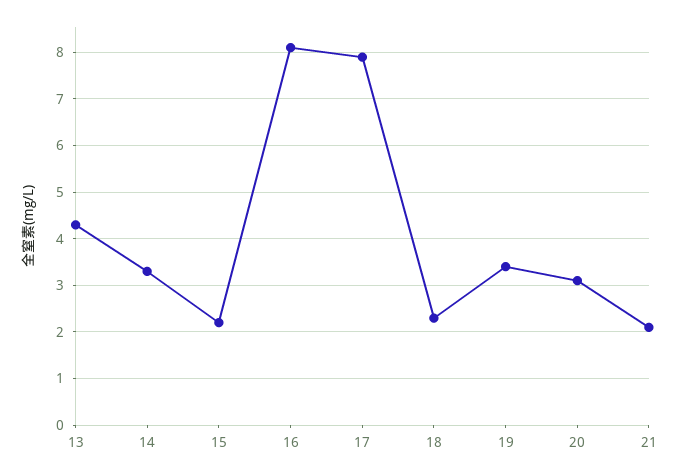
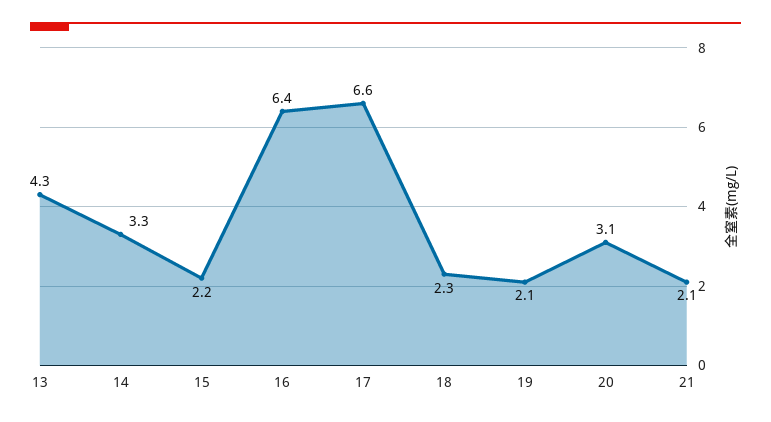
  {
    "13": 4.3,
    "14": 3.3,
    "15": 2.2,
-   "16": 8,
+   "16": 6.4,
-   "17": 8,
+   "17": 6.6,
    "18": 2.3,
-   "19": 3.5,
+   "19": 2.1,
    "20": 3.1,
    "21": 2.1
  }

